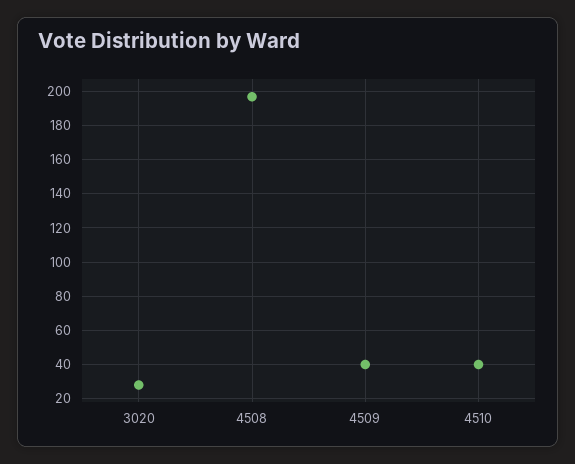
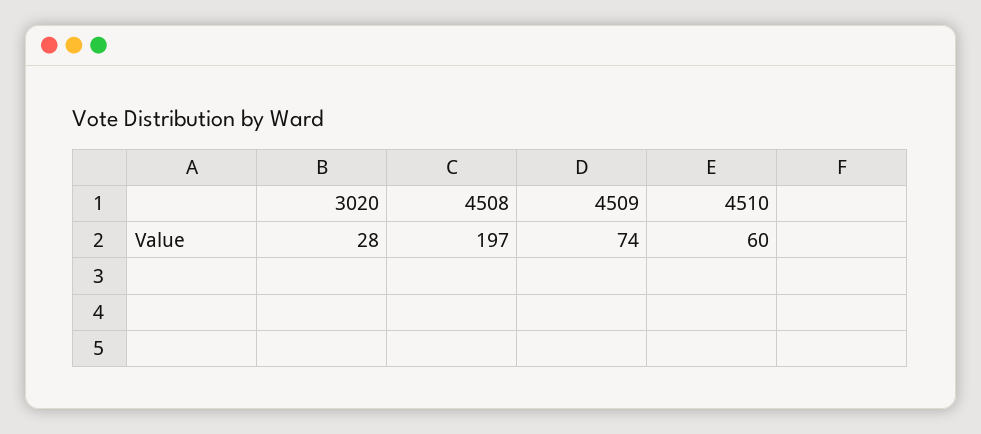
  {
    "3020": 28,
    "4508": 197,
-   "4509": 40,
+   "4509": 74,
-   "4510": 40
+   "4510": 60
  }

